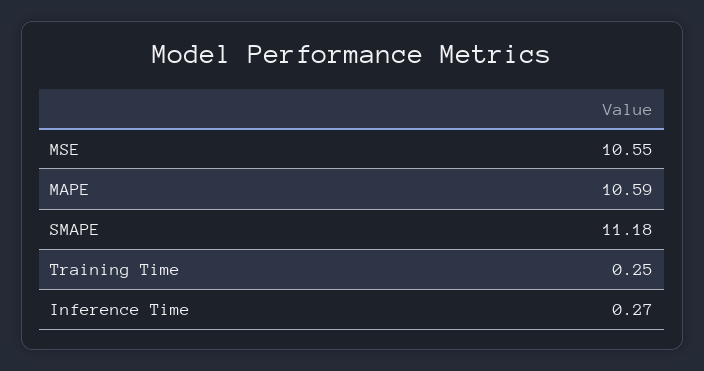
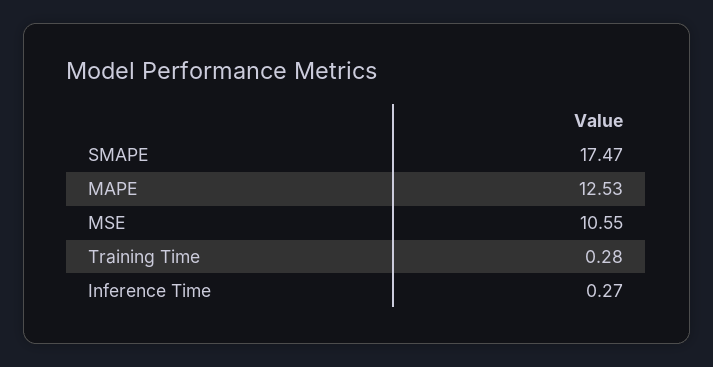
  {
    "MSE": 10.55,
-   "MAPE": 10.59,
+   "MAPE": 12.53,
-   "SMAPE": 11.18,
+   "SMAPE": 17.47,
-   "Training Time": 0.25,
+   "Training Time": 0.28,
    "Inference Time": 0.27
  }

